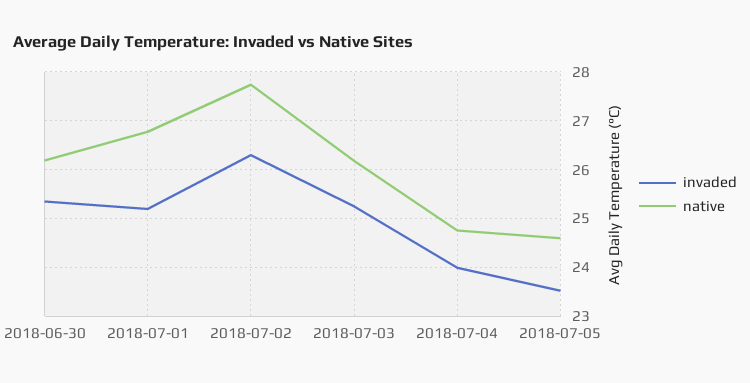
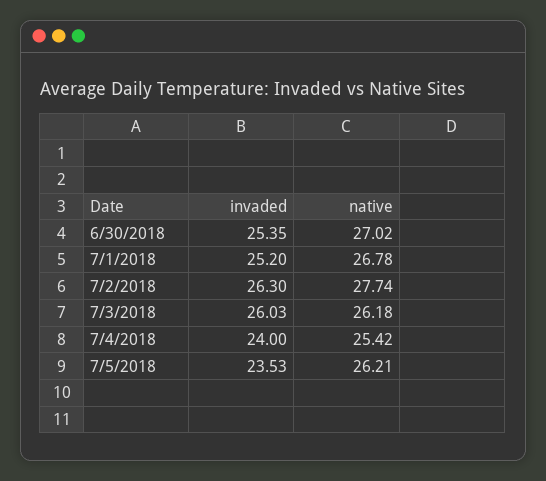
  {
    "invaded": {
      "2018-06-30": 25.35,
      "2018-07-01": 25.2,
      "2018-07-02": 26.3,
-     "2018-07-03": 25.2,
+     "2018-07-03": 26.03,
      "2018-07-04": 24,
      "2018-07-05": 23.53
    },
    "native": {
-     "2018-06-30": 26.2,
+     "2018-06-30": 27.02,
      "2018-07-01": 26.78,
      "2018-07-02": 27.74,
      "2018-07-03": 26.18,
-     "2018-07-04": 24.8,
+     "2018-07-04": 25.42,
-     "2018-07-05": 24.6
+     "2018-07-05": 26.21
    }
  }

